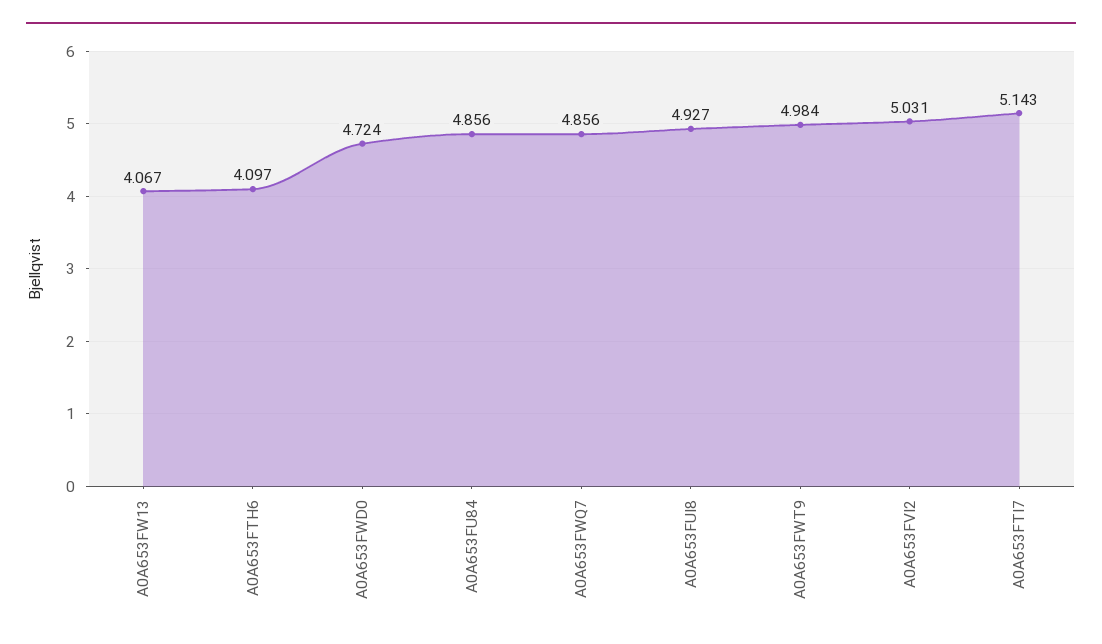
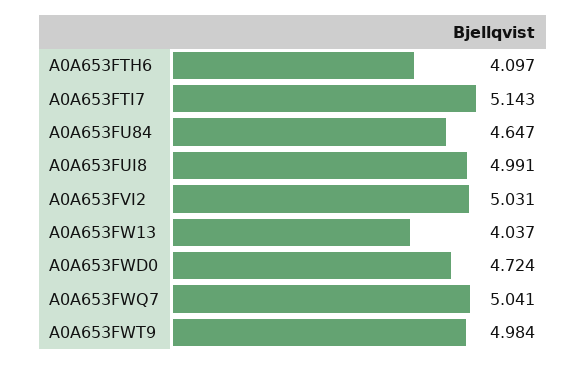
  {
-   "A0A653FW13": 4.067,
+   "A0A653FW13": 4.037,
    "A0A653FTH6": 4.097,
    "A0A653FWD0": 4.724,
-   "A0A653FU84": 4.856,
+   "A0A653FU84": 4.647,
-   "A0A653FWQ7": 4.856,
+   "A0A653FWQ7": 5.041,
-   "A0A653FUI8": 4.927,
+   "A0A653FUI8": 4.991,
    "A0A653FWT9": 4.984,
    "A0A653FVI2": 5.031,
    "A0A653FTI7": 5.143
  }

